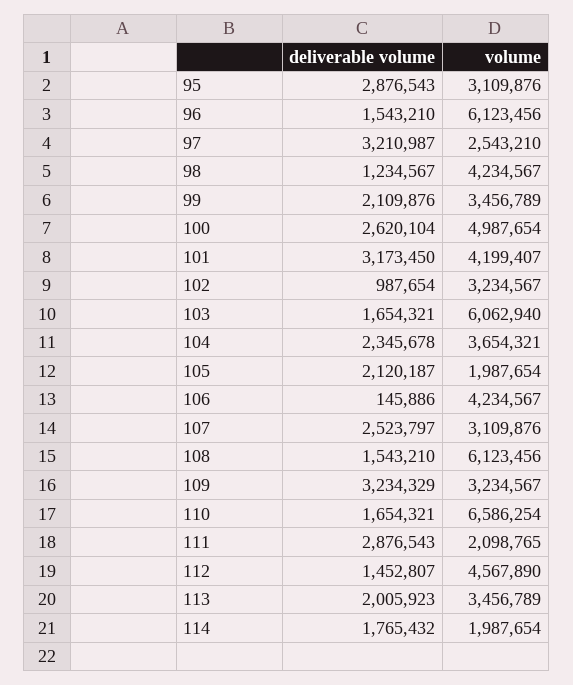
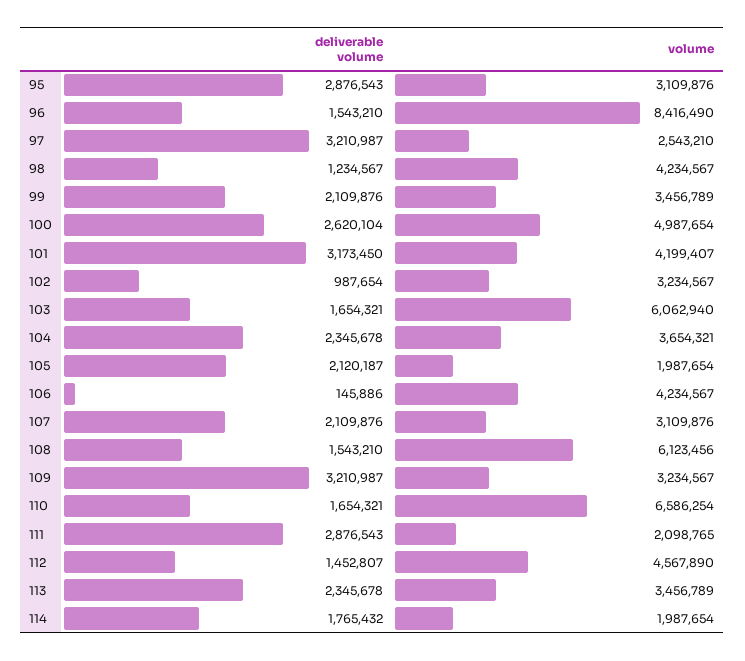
  {
    "deliverable volume": {
      "95": 2876543,
      "96": 1543210,
      "97": 3210987,
      "98": 1234567,
      "99": 2109876,
      "100": 2620104,
      "101": 3173450,
      "102": 987654,
      "103": 1654321,
      "104": 2345678,
      "105": 2120187,
      "106": 145886,
-     "107": 2523797,
+     "107": 2109876,
      "108": 1543210,
-     "109": 3234329,
+     "109": 3210987,
      "110": 1654321,
      "111": 2876543,
      "112": 1452807,
-     "113": 2005923,
+     "113": 2345678,
      "114": 1765432
    },
    "volume": {
      "95": 3109876,
-     "96": 6123456,
+     "96": 8416490,
      "97": 2543210,
      "98": 4234567,
      "99": 3456789,
      "100": 4987654,
      "101": 4199407,
      "102": 3234567,
      "103": 6062940,
      "104": 3654321,
      "105": 1987654,
      "106": 4234567,
      "107": 3109876,
      "108": 6123456,
      "109": 3234567,
      "110": 6586254,
      "111": 2098765,
      "112": 4567890,
      "113": 3456789,
      "114": 1987654
    }
  }

